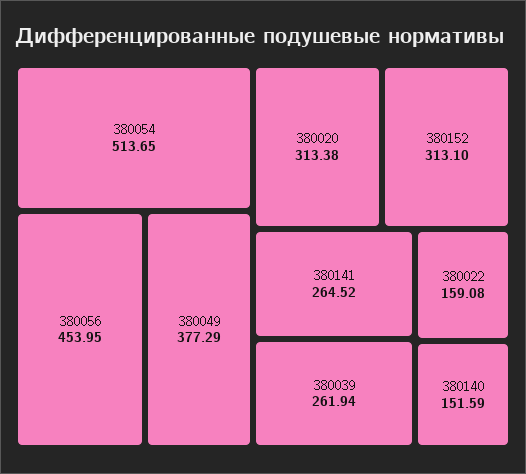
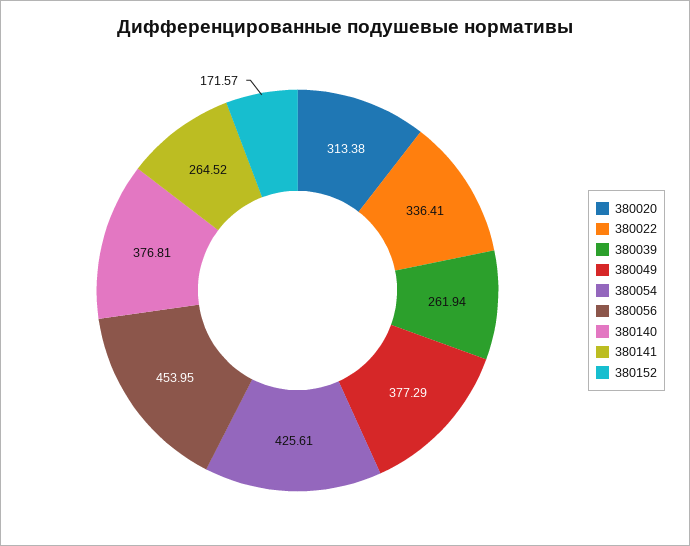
  {
-   "380054": 513.65,
+   "380054": 425.61,
    "380056": 453.95,
    "380049": 377.29,
    "380020": 313.38,
-   "380152": 313.1,
+   "380152": 171.57,
    "380141": 264.52,
    "380039": 261.94,
-   "380022": 159.08,
+   "380022": 336.41,
-   "380140": 151.59
+   "380140": 376.81
  }

